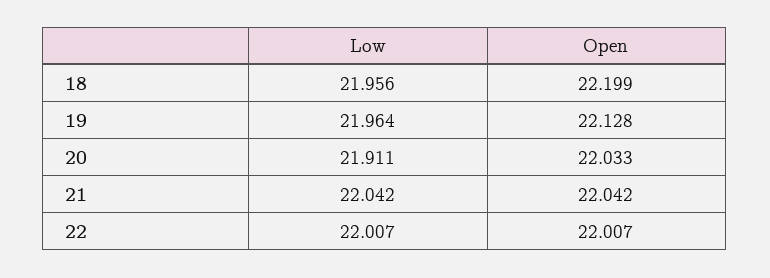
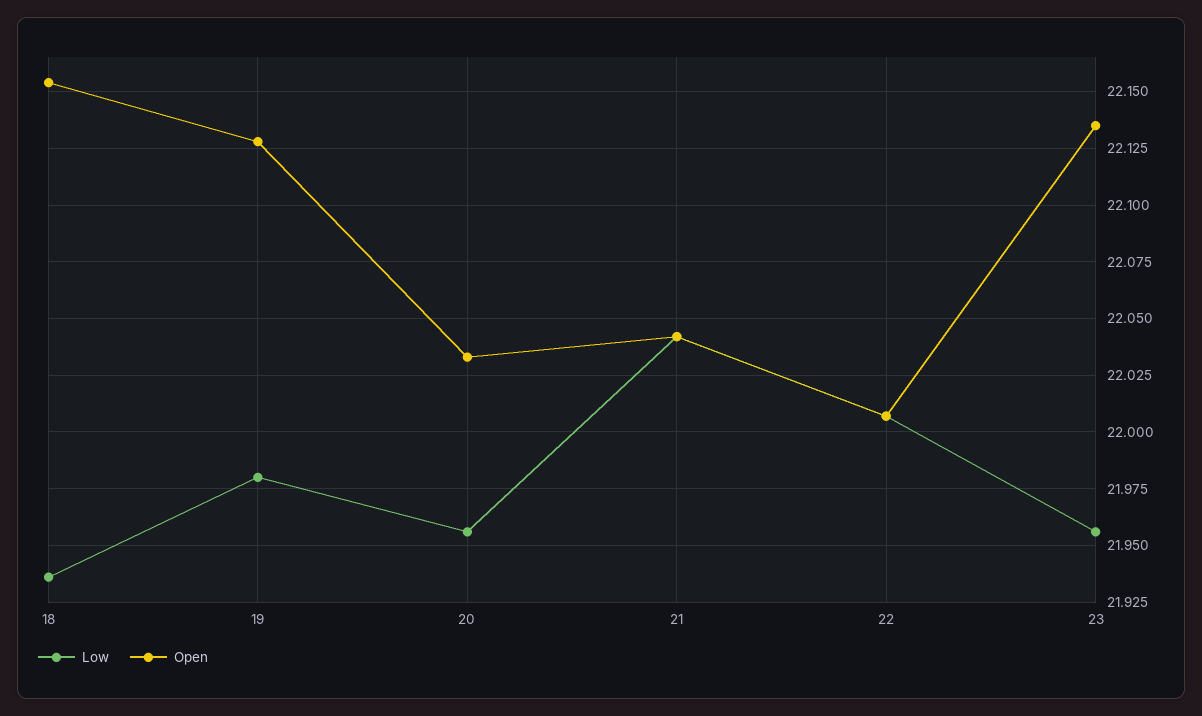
  {
    "Low": {
-     "18": 21.956,
+     "18": 21.935,
-     "19": 21.964,
+     "19": 21.98,
-     "20": 21.911,
+     "20": 21.955,
      "21": 22.042,
-     "22": 22.007
+     "22": 22.007,
+     "23": 21.955
    },
    "Open": {
-     "18": 22.199,
+     "18": 22.155,
      "19": 22.128,
      "20": 22.033,
      "21": 22.042,
-     "22": 22.007
+     "22": 22.007,
+     "23": 22.135
    }
  }

